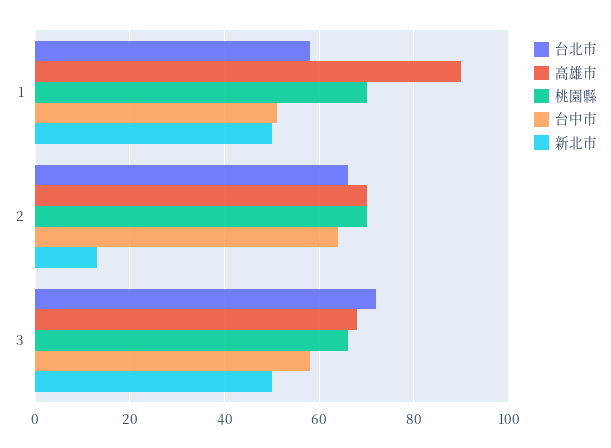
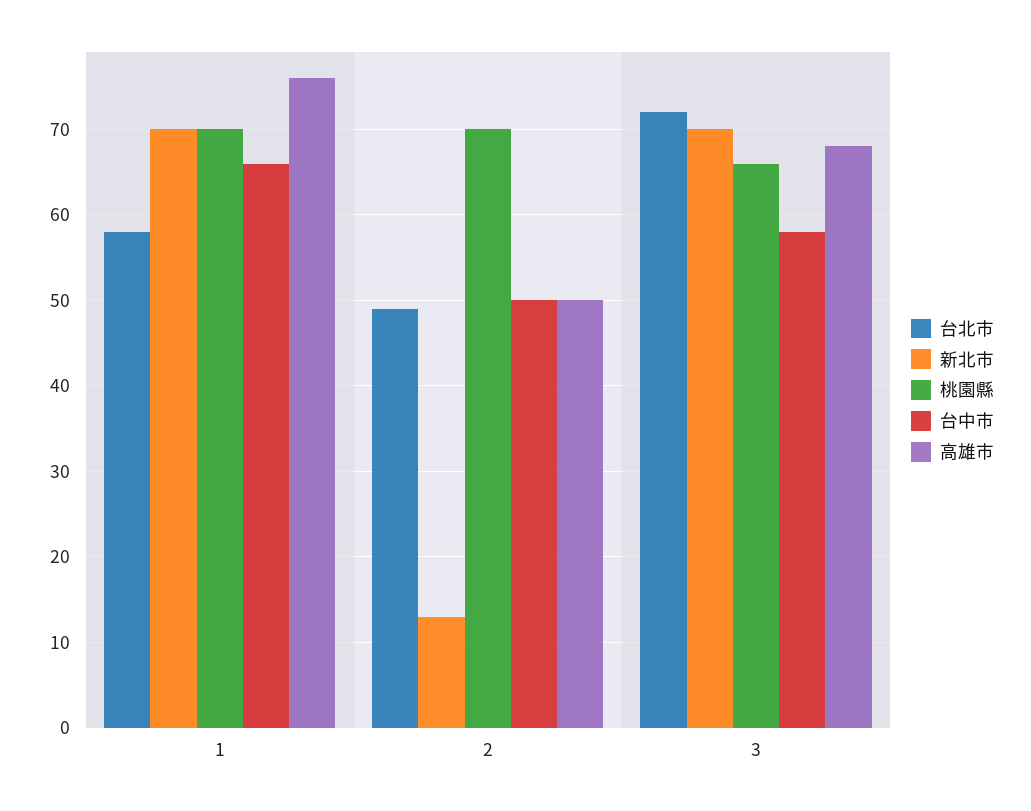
  {
    "台北市": {
      "1": 58,
-     "2": 65,
+     "2": 49,
      "3": 72
    },
    "高雄市": {
-     "1": 90,
+     "1": 76,
-     "2": 70,
+     "2": 50,
      "3": 68
    },
    "桃園縣": {
      "1": 70,
      "2": 70,
      "3": 66
    },
    "台中市": {
-     "1": 50,
+     "1": 66,
-     "2": 65,
+     "2": 50,
      "3": 58
    },
    "新北市": {
-     "1": 50,
+     "1": 70,
      "2": 13,
-     "3": 50
+     "3": 70
    }
  }

